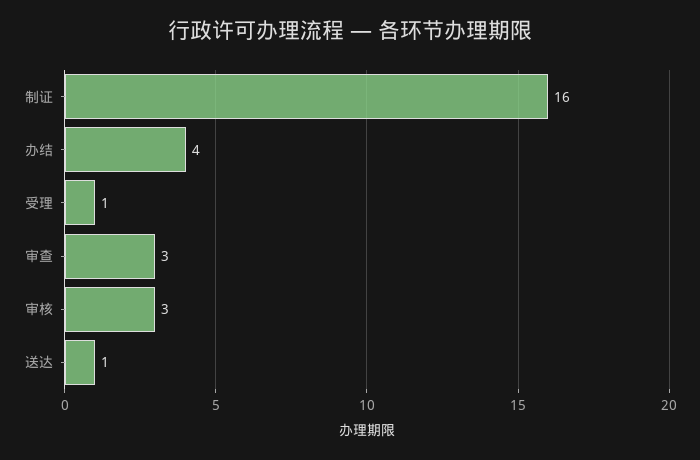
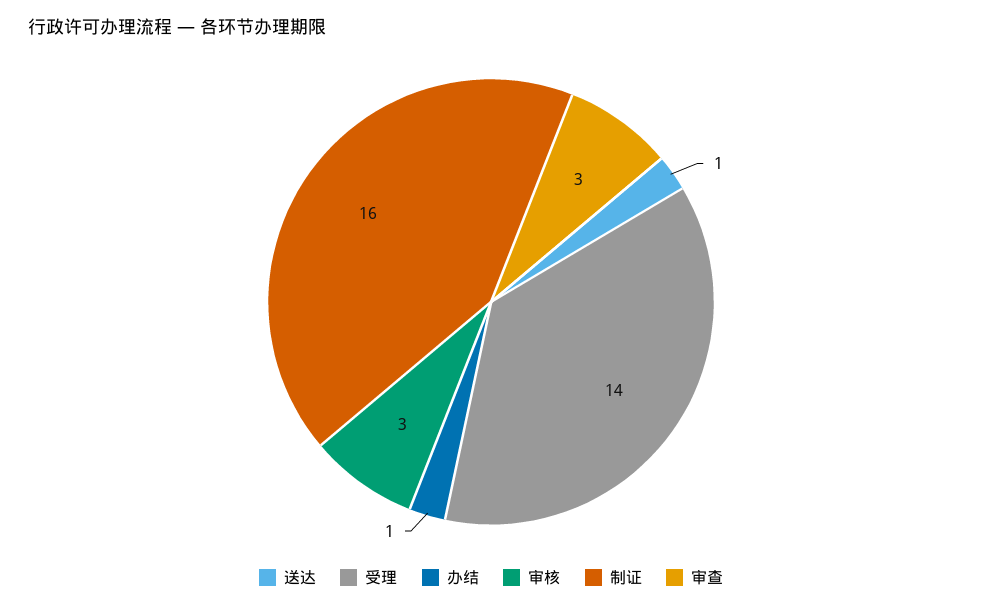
  {
    "制证": 16,
-   "办结": 4,
+   "办结": 1,
-   "受理": 1,
+   "受理": 14,
    "审查": 3,
    "审核": 3,
    "送达": 1
  }

